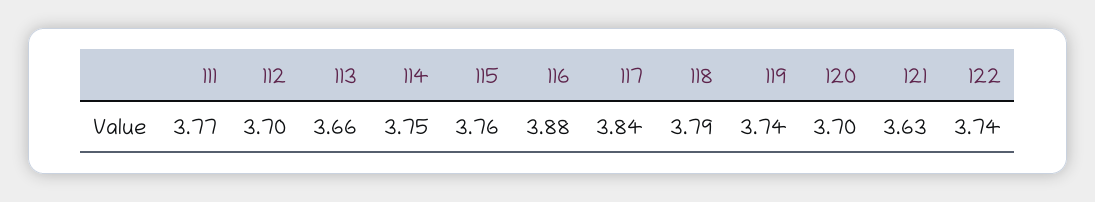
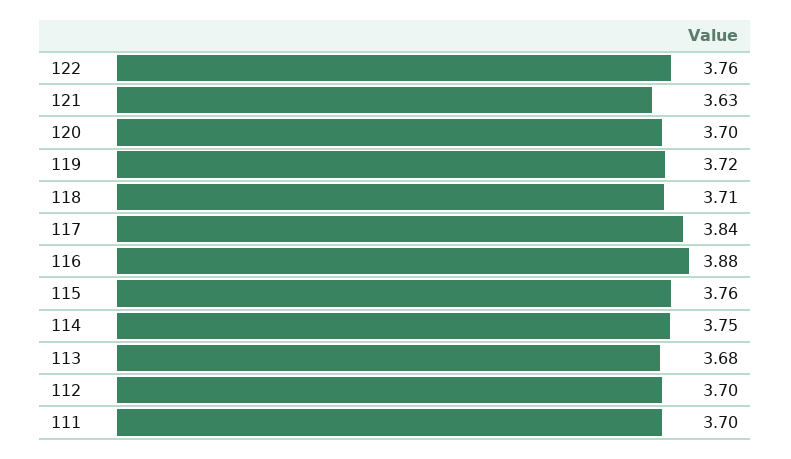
  {
-   "111": 3.77,
+   "111": 3.7,
    "112": 3.7,
-   "113": 3.66,
+   "113": 3.68,
    "114": 3.75,
    "115": 3.76,
    "116": 3.88,
    "117": 3.84,
-   "118": 3.79,
+   "118": 3.71,
-   "119": 3.74,
+   "119": 3.72,
    "120": 3.7,
    "121": 3.63,
-   "122": 3.74
+   "122": 3.76
  }

